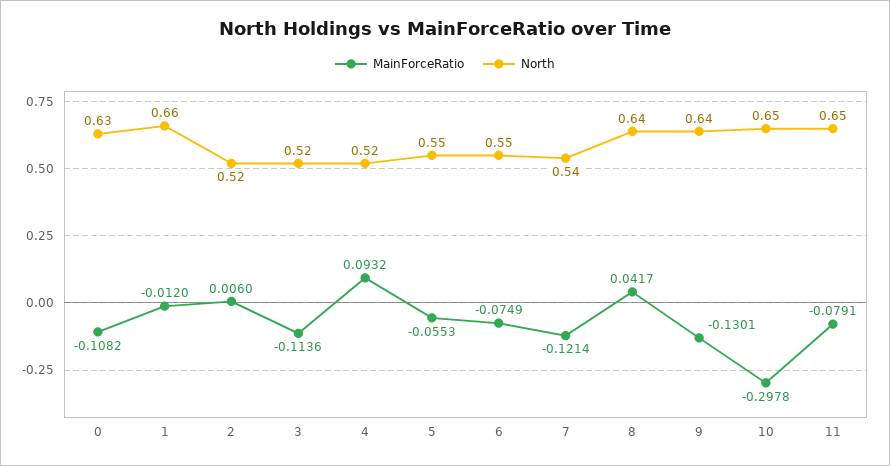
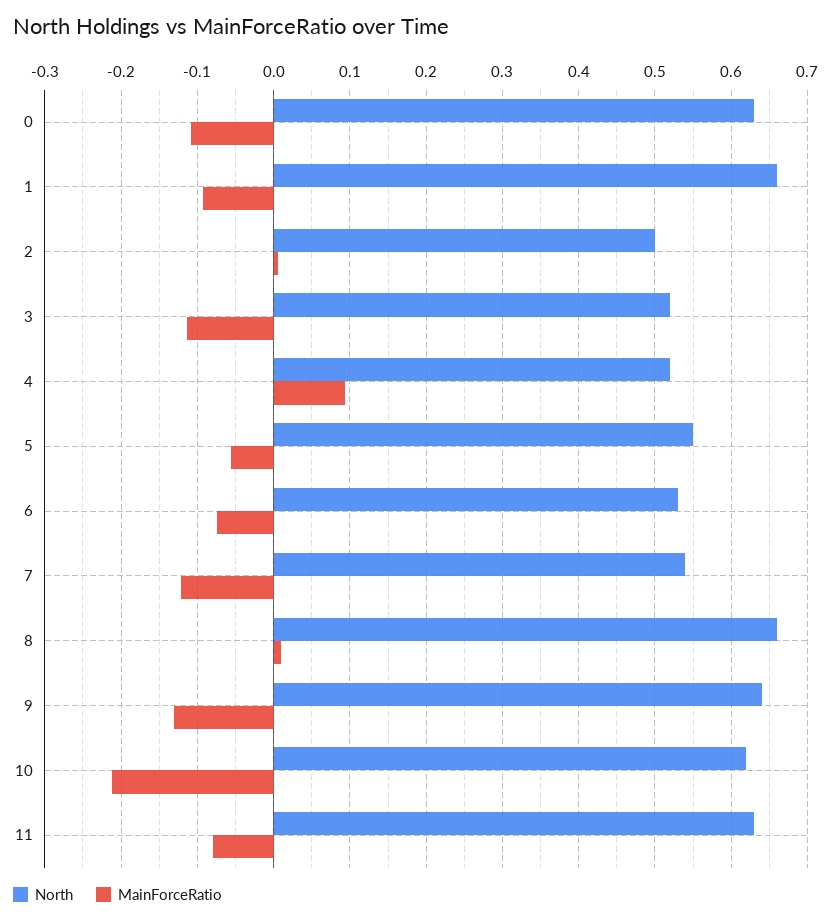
  {
    "MainForceRatio": {
      "0": -0.1082,
-     "1": -0.012,
+     "1": -0.09,
      "2": 0.006,
      "3": -0.1136,
      "4": 0.0932,
      "5": -0.0553,
      "6": -0.0749,
      "7": -0.1214,
-     "8": 0.0417,
+     "8": 0.01,
      "9": -0.1301,
-     "10": -0.2978,
+     "10": -0.21,
      "11": -0.0791
    },
    "North": {
      "0": 0.63,
      "1": 0.66,
-     "2": 0.52,
+     "2": 0.5,
      "3": 0.52,
      "4": 0.52,
      "5": 0.55,
-     "6": 0.55,
+     "6": 0.53,
      "7": 0.54,
-     "8": 0.64,
+     "8": 0.66,
      "9": 0.64,
-     "10": 0.65,
+     "10": 0.62,
-     "11": 0.65
+     "11": 0.63
    }
  }

